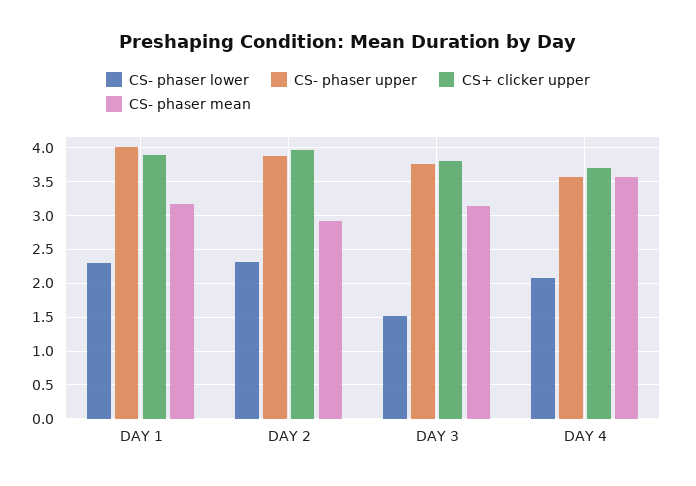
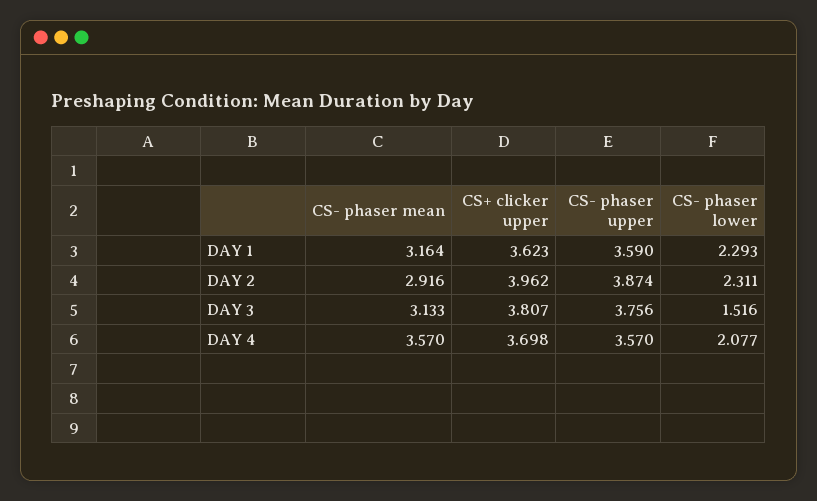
  {
    "CS- phaser lower": {
      "DAY 1": 2.293,
      "DAY 2": 2.311,
      "DAY 3": 1.516,
      "DAY 4": 2.077
    },
    "CS- phaser upper": {
-     "DAY 1": 4,
+     "DAY 1": 3.59,
      "DAY 2": 3.874,
      "DAY 3": 3.756,
      "DAY 4": 3.57
    },
    "CS+ clicker upper": {
-     "DAY 1": 3.9,
+     "DAY 1": 3.623,
      "DAY 2": 3.962,
      "DAY 3": 3.807,
      "DAY 4": 3.698
    },
    "CS- phaser mean": {
      "DAY 1": 3.164,
      "DAY 2": 2.916,
      "DAY 3": 3.133,
      "DAY 4": 3.57
    }
  }

